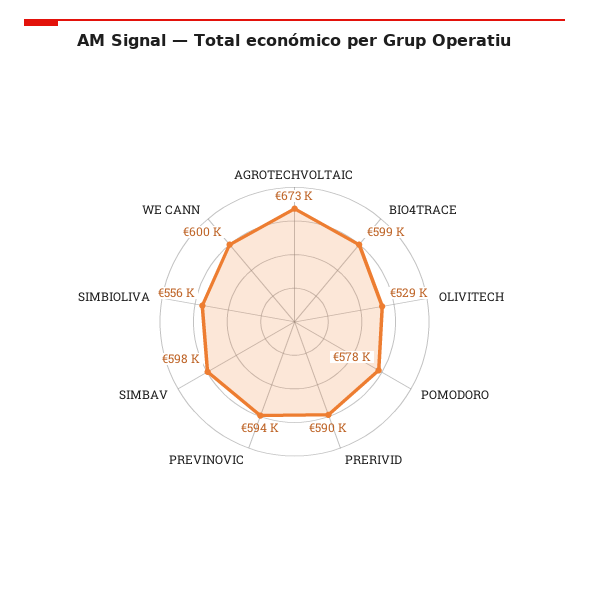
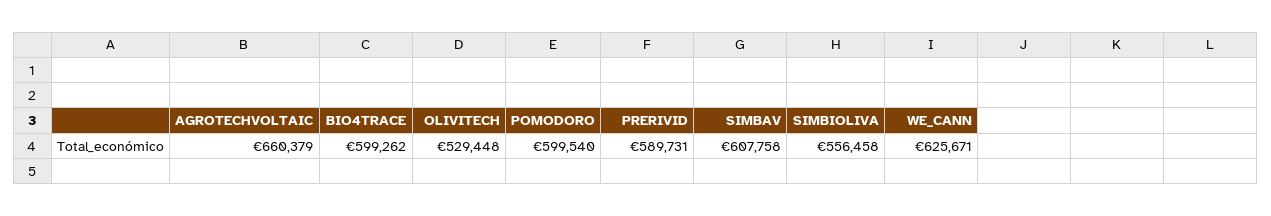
  {
-   "AGROTECHVOLTAIC": 673000,
+   "AGROTECHVOLTAIC": 660379,
    "BIO4TRACE": 599262,
    "OLIVITECH": 529448,
-   "POMODORO": 578000,
+   "POMODORO": 599540,
    "PRERIVID": 589731,
-   "PREVINOVIC": 594000,
-   "SIMBAV": 598000,
+   "SIMBAV": 607758,
    "SIMBIOLIVA": 556458,
-   "WE CANN": 600000
+   "WE CANN": 625671
  }

